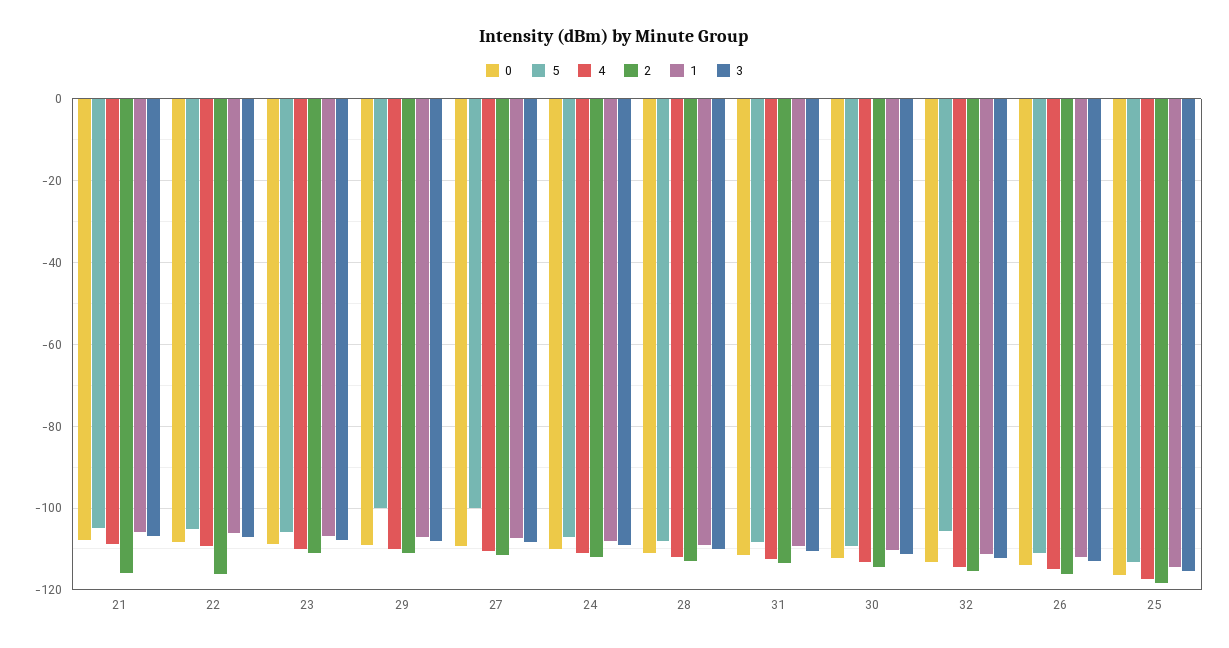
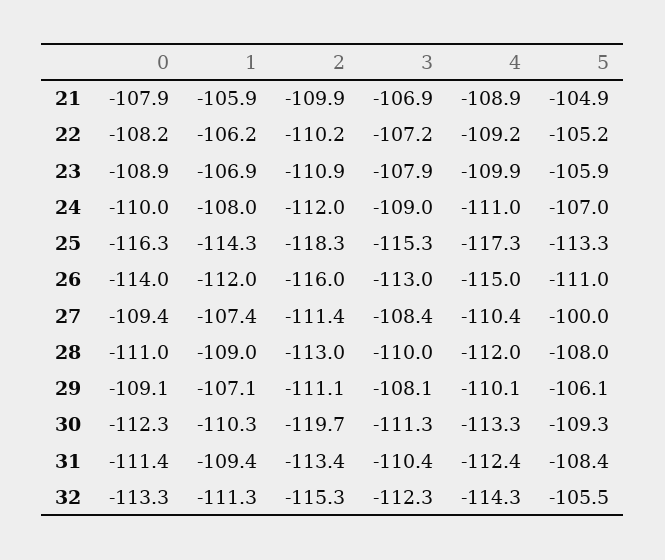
  {
    "0": {
      "21": -107.9,
      "22": -108.2,
      "23": -108.9,
      "29": -109.1,
      "27": -109.4,
      "24": -110,
      "28": -111,
      "31": -111.4,
      "30": -112.3,
      "32": -113.3,
      "26": -114,
      "25": -116.3
    },
    "5": {
      "21": -104.9,
      "22": -105.2,
      "23": -105.9,
-     "29": -100,
+     "29": -106.1,
      "27": -100,
      "24": -107,
      "28": -108,
      "31": -108.4,
      "30": -109.3,
      "32": -105.5,
      "26": -111,
      "25": -113.3
    },
    "4": {
      "21": -108.9,
      "22": -109.2,
      "23": -109.9,
      "29": -110.1,
      "27": -110.4,
      "24": -111,
      "28": -112,
      "31": -112.4,
      "30": -113.3,
      "32": -114.3,
      "26": -115,
      "25": -117.3
    },
    "2": {
-     "21": -116,
+     "21": -109.9,
-     "22": -116,
+     "22": -110.2,
      "23": -110.9,
      "29": -111.1,
      "27": -111.4,
      "24": -112,
      "28": -113,
      "31": -113.4,
-     "30": -114,
+     "30": -119.7,
      "32": -115.3,
      "26": -116,
      "25": -118.3
    },
    "1": {
      "21": -105.9,
      "22": -106.2,
      "23": -106.9,
      "29": -107.1,
      "27": -107.4,
      "24": -108,
      "28": -109,
      "31": -109.4,
      "30": -110.3,
      "32": -111.3,
      "26": -112,
      "25": -114.3
    },
    "3": {
      "21": -106.9,
      "22": -107.2,
      "23": -107.9,
      "29": -108.1,
      "27": -108.4,
      "24": -109,
      "28": -110,
      "31": -110.4,
      "30": -111.3,
      "32": -112.3,
      "26": -113,
      "25": -115.3
    }
  }

